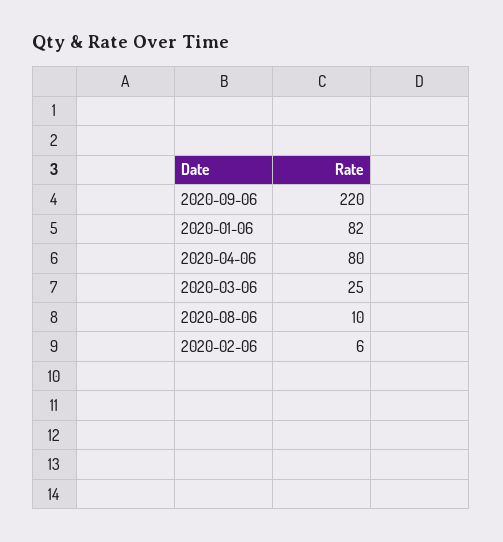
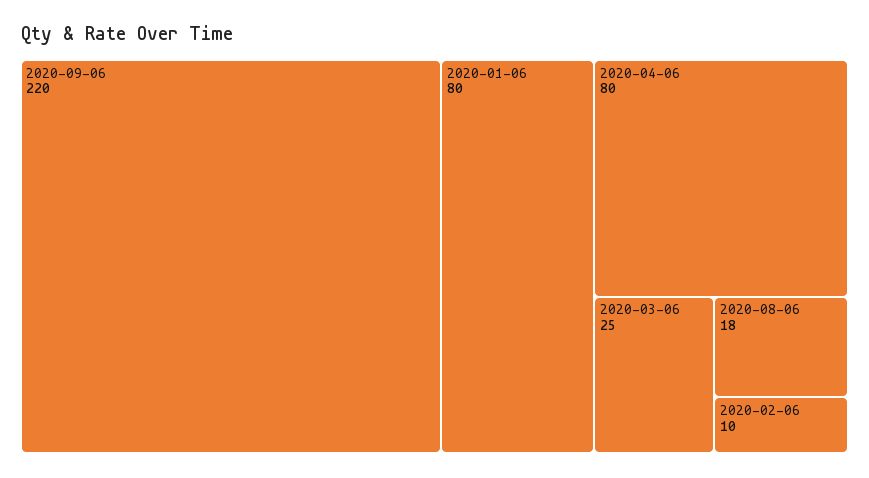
  {
    "2020-09-06": 220,
-   "2020-01-06": 82,
+   "2020-01-06": 80,
    "2020-04-06": 80,
    "2020-03-06": 25,
-   "2020-08-06": 10,
+   "2020-08-06": 18,
-   "2020-02-06": 6
+   "2020-02-06": 10
  }

